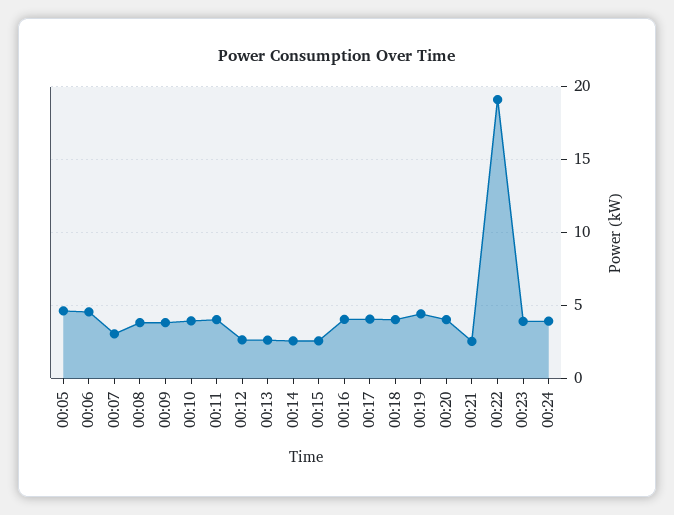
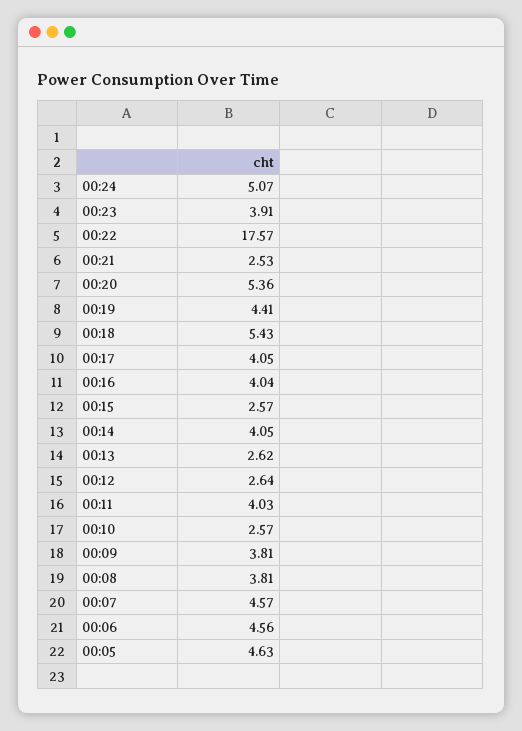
  {
    "00:05": 4.63,
    "00:06": 4.56,
-   "00:07": 3,
+   "00:07": 4.57,
    "00:08": 3.81,
    "00:09": 3.81,
-   "00:10": 4,
+   "00:10": 2.57,
    "00:11": 4.03,
    "00:12": 2.64,
    "00:13": 2.62,
-   "00:14": 2.5,
+   "00:14": 4.05,
    "00:15": 2.57,
    "00:16": 4.04,
    "00:17": 4.05,
-   "00:18": 4,
+   "00:18": 5.43,
    "00:19": 4.41,
-   "00:20": 4,
+   "00:20": 5.36,
    "00:21": 2.53,
-   "00:22": 19,
+   "00:22": 17.57,
    "00:23": 3.91,
-   "00:24": 4
+   "00:24": 5.07
  }

